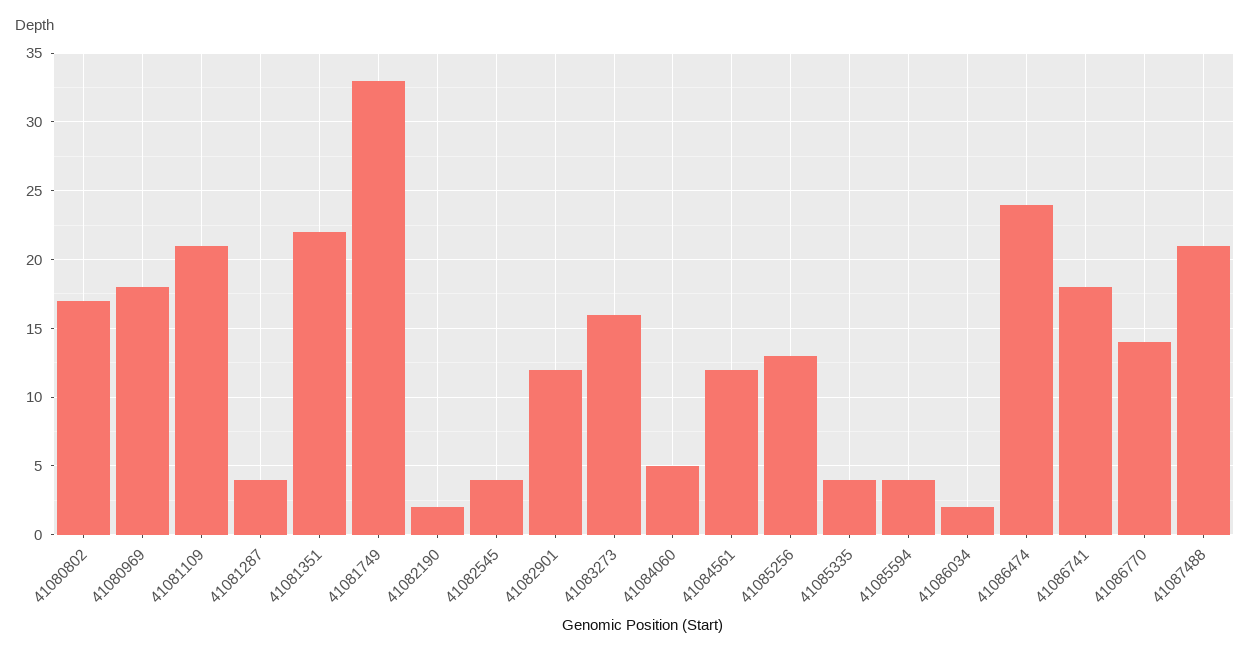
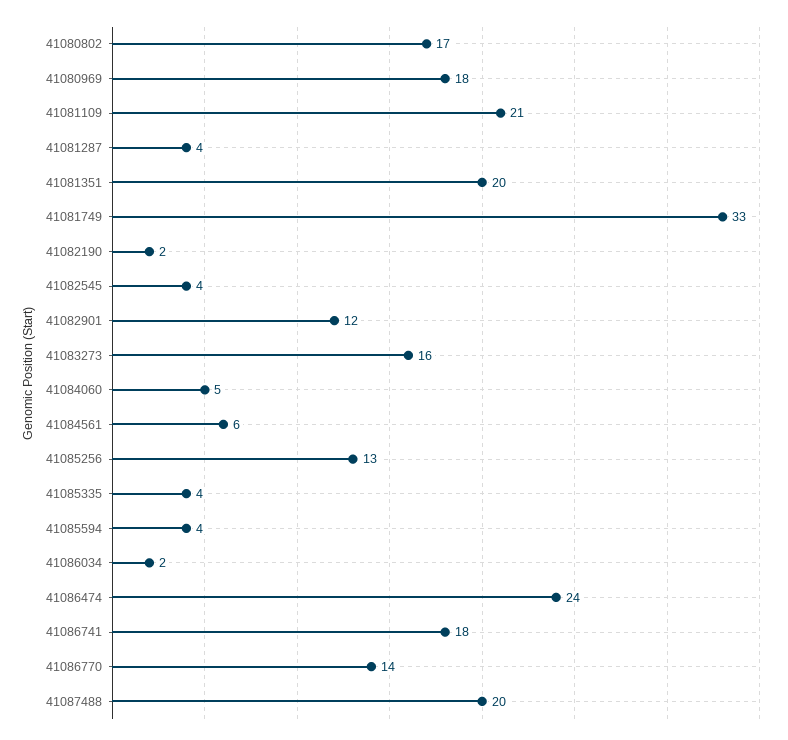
  {
    "41080802": 17,
    "41080969": 18,
    "41081109": 21,
    "41081287": 4,
-   "41081351": 22,
+   "41081351": 20,
    "41081749": 33,
    "41082190": 2,
    "41082545": 4,
    "41082901": 12,
    "41083273": 16,
    "41084060": 5,
-   "41084561": 12,
+   "41084561": 6,
    "41085256": 13,
    "41085335": 4,
    "41085594": 4,
    "41086034": 2,
    "41086474": 24,
    "41086741": 18,
    "41086770": 14,
-   "41087488": 21
+   "41087488": 20
  }

